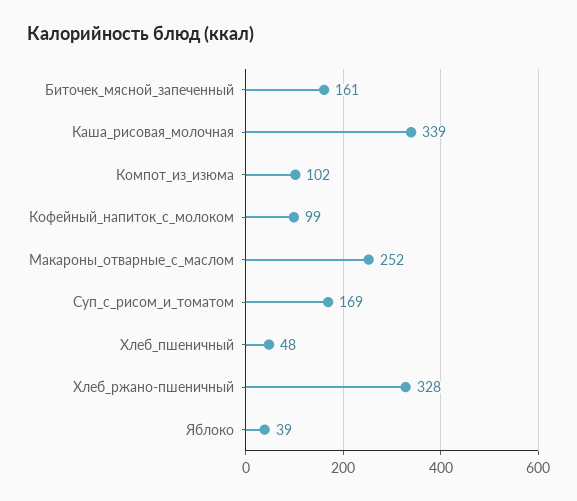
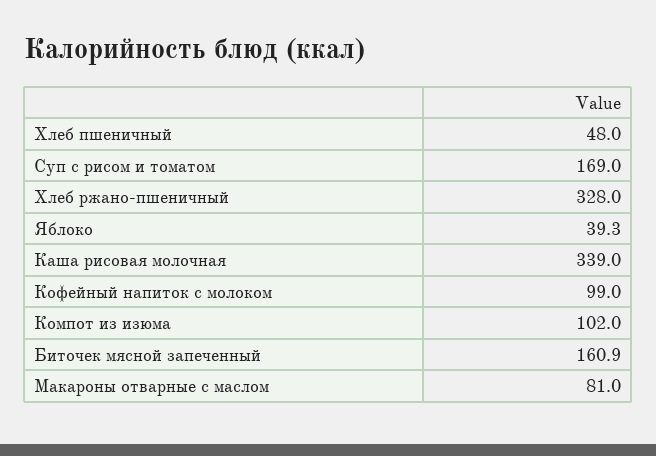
  {
    "Биточек_мясной_запеченный": 160.9,
    "Каша_рисовая_молочная": 339,
    "Компот_из_изюма": 102,
    "Кофейный_напиток_с_молоком": 99,
-   "Макароны_отварные_с_маслом": 252,
+   "Макароны_отварные_с_маслом": 81,
    "Суп_с_рисом_и_томатом": 169,
    "Хлеб_пшеничный": 48,
    "Хлеб_ржано-пшеничный": 328,
    "Яблоко": 39.3
  }

